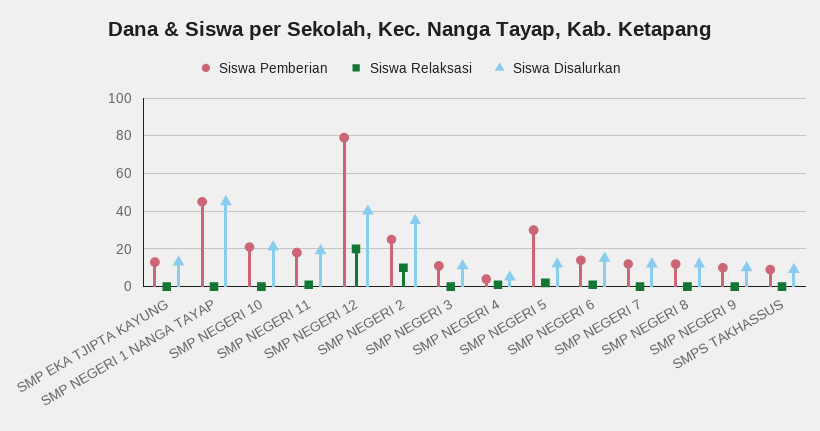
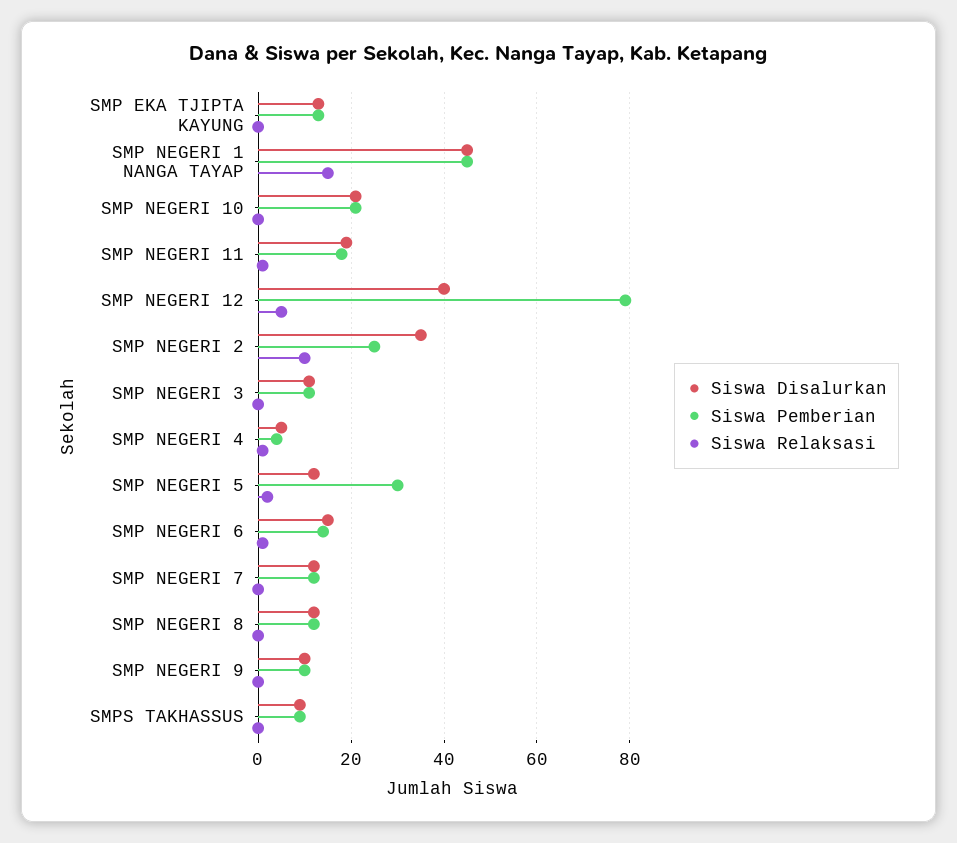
  {
    "Siswa Pemberian": {
      "SMP EKA TJIPTA KAYUNG": 15,
      "SMP NEGERI 1 NANGA TAYAP": 45,
      "SMP NEGERI 10": 20,
      "SMP NEGERI 11": 20,
      "SMP NEGERI 12": 80,
      "SMP NEGERI 2": 25,
      "SMP NEGERI 3": 10,
      "SMP NEGERI 4": 5,
      "SMP NEGERI 5": 30,
      "SMP NEGERI 6": 15,
      "SMP NEGERI 7": 10,
      "SMP NEGERI 8": 10,
      "SMP NEGERI 9": 10,
      "SMPS TAKHASSUS": 10
    },
    "Siswa Relaksasi": {
      "SMP EKA TJIPTA KAYUNG": 0,
-     "SMP NEGERI 1 NANGA TAYAP": 0,
+     "SMP NEGERI 1 NANGA TAYAP": 15,
      "SMP NEGERI 10": 0,
      "SMP NEGERI 11": 0,
-     "SMP NEGERI 12": 20,
+     "SMP NEGERI 12": 5,
      "SMP NEGERI 2": 10,
      "SMP NEGERI 3": 0,
      "SMP NEGERI 4": 0,
      "SMP NEGERI 5": 0,
      "SMP NEGERI 6": 0,
      "SMP NEGERI 7": 0,
      "SMP NEGERI 8": 0,
      "SMP NEGERI 9": 0,
      "SMPS TAKHASSUS": 0
    },
    "Siswa Disalurkan": {
      "SMP EKA TJIPTA KAYUNG": 15,
      "SMP NEGERI 1 NANGA TAYAP": 45,
      "SMP NEGERI 10": 20,
      "SMP NEGERI 11": 20,
      "SMP NEGERI 12": 40,
      "SMP NEGERI 2": 35,
      "SMP NEGERI 3": 10,
      "SMP NEGERI 4": 5,
      "SMP NEGERI 5": 10,
      "SMP NEGERI 6": 15,
      "SMP NEGERI 7": 10,
      "SMP NEGERI 8": 10,
      "SMP NEGERI 9": 10,
      "SMPS TAKHASSUS": 10
    }
  }

